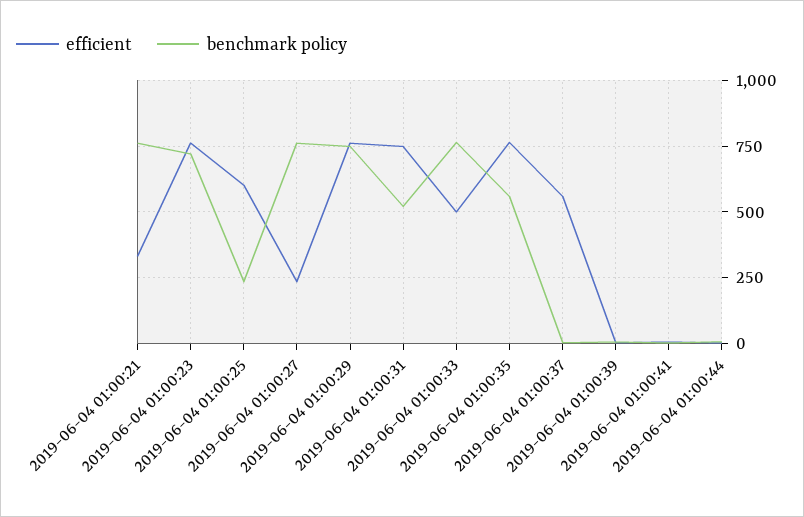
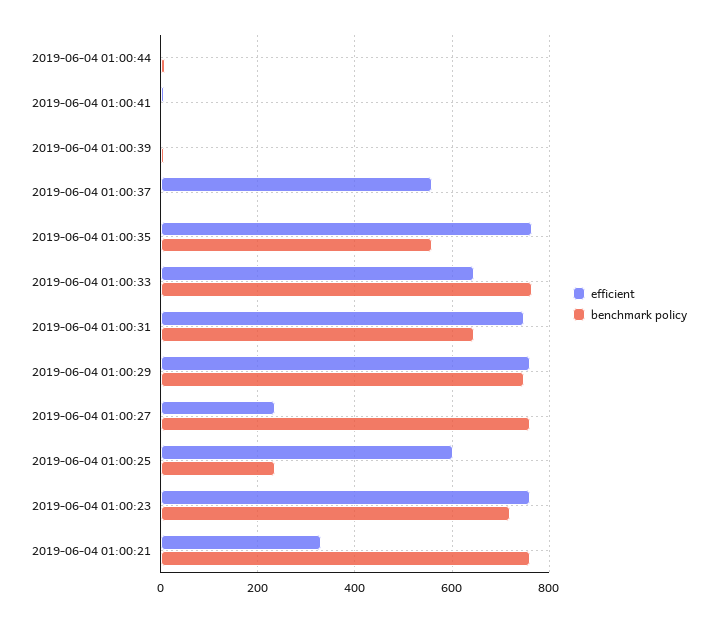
  {
    "efficient": {
      "2019-06-04 01:00:21": 340,
      "2019-06-04 01:00:23": 760,
      "2019-06-04 01:00:25": 600,
      "2019-06-04 01:00:27": 240,
      "2019-06-04 01:00:29": 760,
      "2019-06-04 01:00:31": 740,
-     "2019-06-04 01:00:33": 500,
+     "2019-06-04 01:00:33": 640,
      "2019-06-04 01:00:35": 760,
      "2019-06-04 01:00:37": 560,
      "2019-06-04 01:00:39": 0,
      "2019-06-04 01:00:41": 0,
      "2019-06-04 01:00:44": 0
    },
    "benchmark policy": {
      "2019-06-04 01:00:21": 760,
      "2019-06-04 01:00:23": 720,
      "2019-06-04 01:00:25": 240,
      "2019-06-04 01:00:27": 760,
      "2019-06-04 01:00:29": 740,
-     "2019-06-04 01:00:31": 525,
+     "2019-06-04 01:00:31": 640,
      "2019-06-04 01:00:33": 760,
      "2019-06-04 01:00:35": 560,
      "2019-06-04 01:00:37": 0,
      "2019-06-04 01:00:39": 0,
      "2019-06-04 01:00:41": 0,
      "2019-06-04 01:00:44": 0
    }
  }

